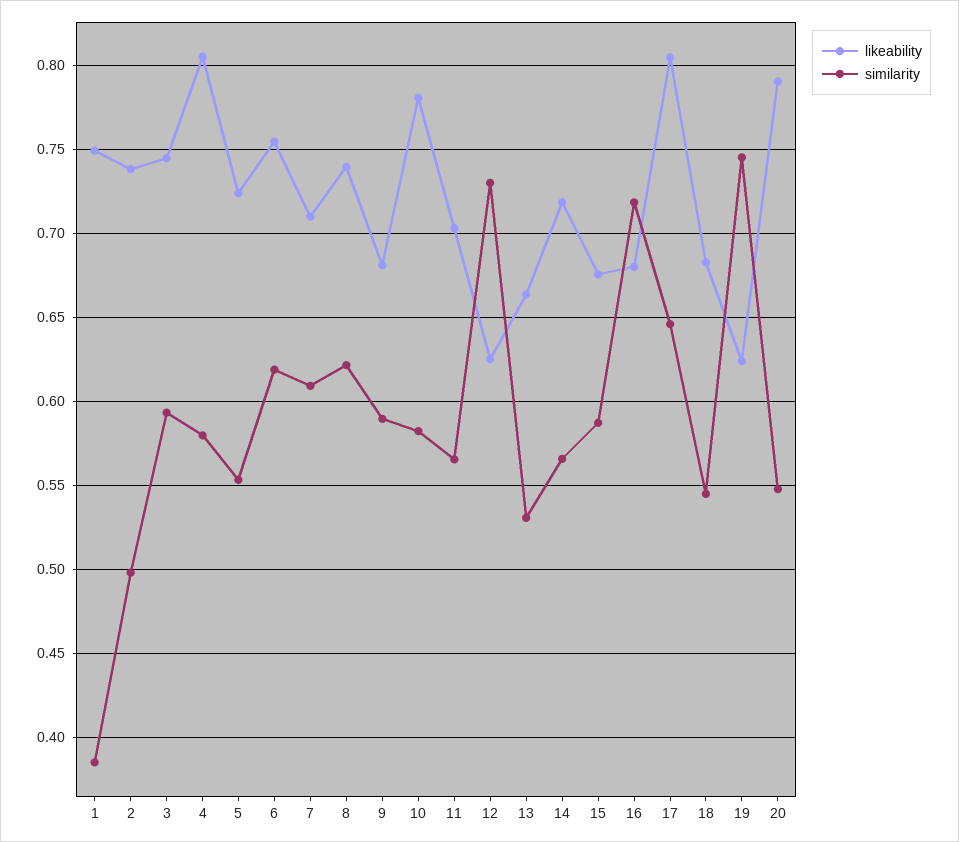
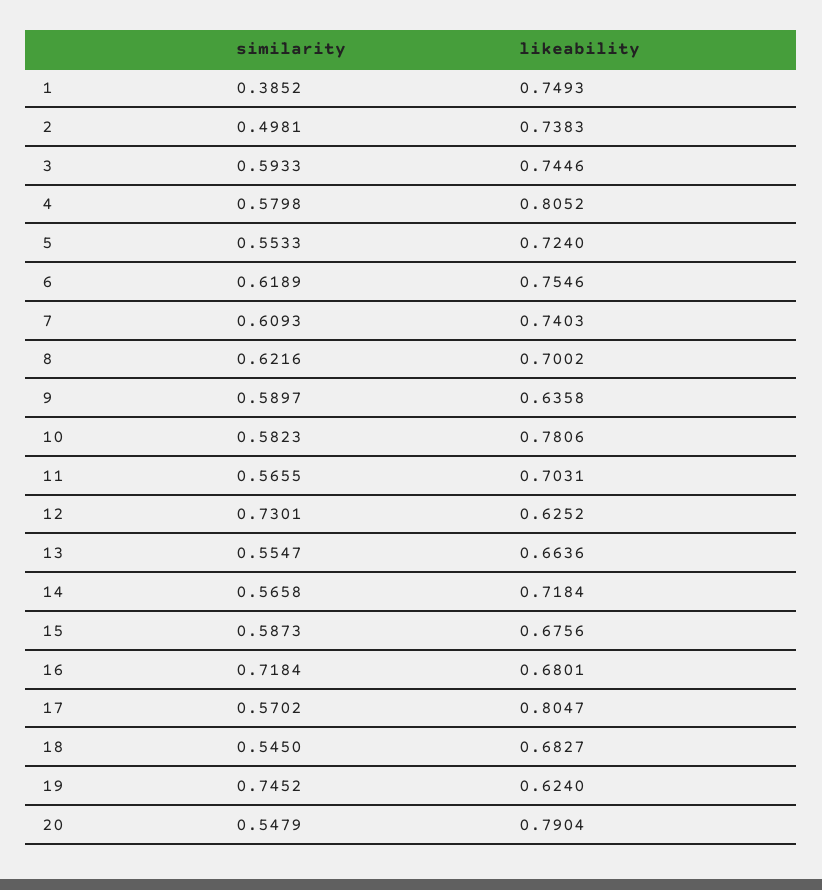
  {
    "likeability": {
      "1": 0.7493,
      "2": 0.7383,
      "3": 0.7446,
      "4": 0.8052,
      "5": 0.724,
      "6": 0.7546,
-     "7": 0.71,
+     "7": 0.7403,
-     "8": 0.74,
+     "8": 0.7002,
-     "9": 0.68,
+     "9": 0.6358,
      "10": 0.7806,
      "11": 0.7031,
      "12": 0.6252,
      "13": 0.6636,
      "14": 0.7184,
      "15": 0.6756,
      "16": 0.6801,
      "17": 0.8047,
      "18": 0.6827,
      "19": 0.624,
      "20": 0.7904
    },
    "similarity": {
      "1": 0.3852,
      "2": 0.4981,
      "3": 0.5933,
      "4": 0.5798,
      "5": 0.5533,
      "6": 0.6189,
      "7": 0.6093,
      "8": 0.6216,
      "9": 0.5897,
      "10": 0.5823,
      "11": 0.5655,
      "12": 0.7301,
-     "13": 0.53,
+     "13": 0.5547,
      "14": 0.5658,
      "15": 0.5873,
      "16": 0.7184,
-     "17": 0.645,
+     "17": 0.5702,
      "18": 0.545,
      "19": 0.7452,
      "20": 0.5479
    }
  }

